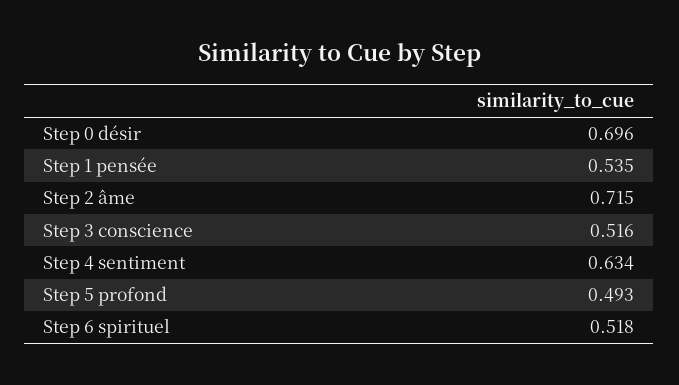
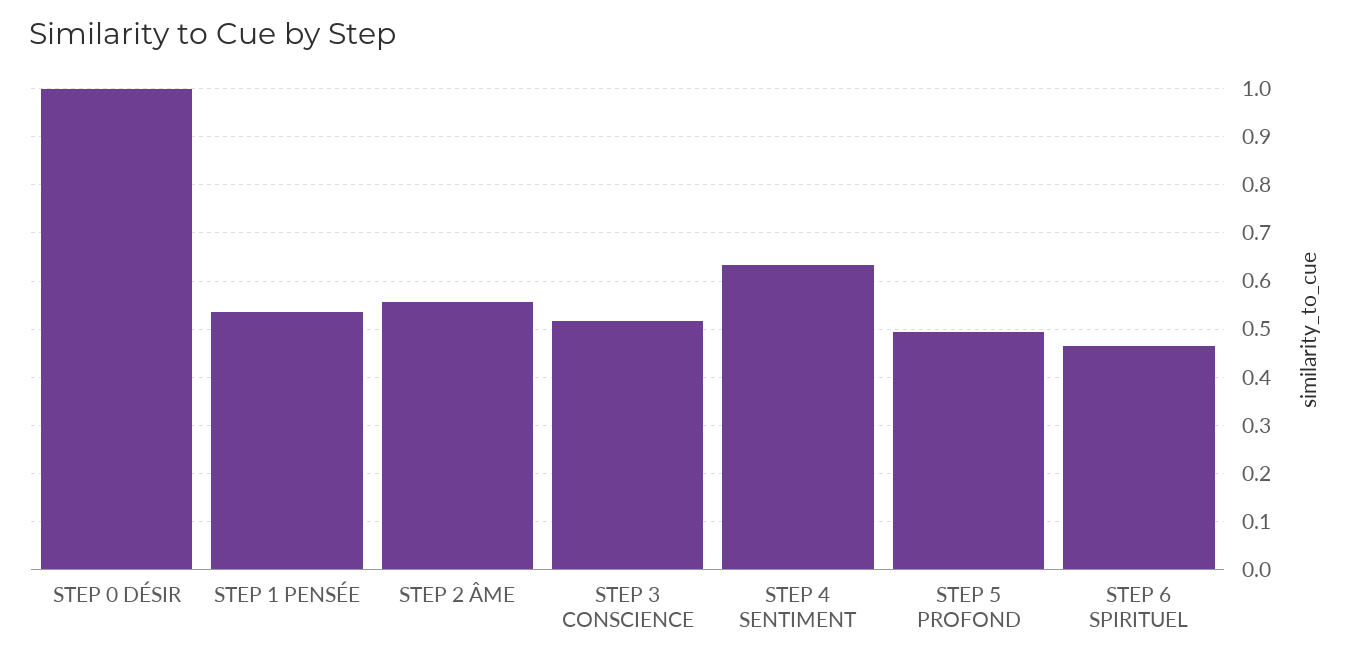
  {
-   "Step 0 désir": 0.696,
+   "Step 0 désir": 1,
    "Step 1 pensée": 0.535,
-   "Step 2 âme": 0.715,
+   "Step 2 âme": 0.56,
    "Step 3 conscience": 0.516,
    "Step 4 sentiment": 0.634,
    "Step 5 profond": 0.493,
-   "Step 6 spirituel": 0.518
+   "Step 6 spirituel": 0.46
  }

